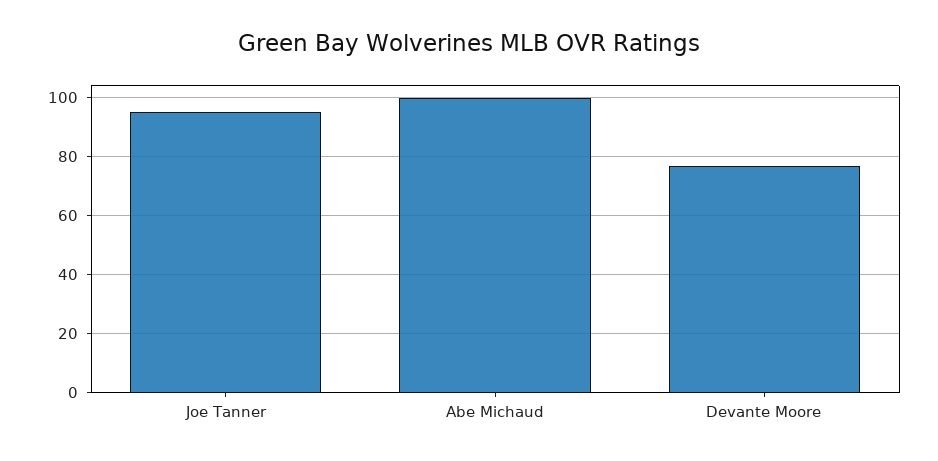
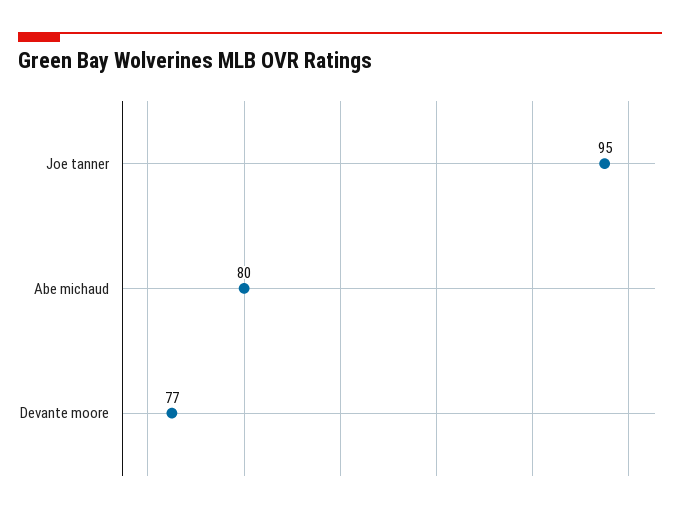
  {
    "Joe Tanner": 95,
-   "Abe Michaud": 100,
+   "Abe Michaud": 80,
    "Devante Moore": 77
  }

